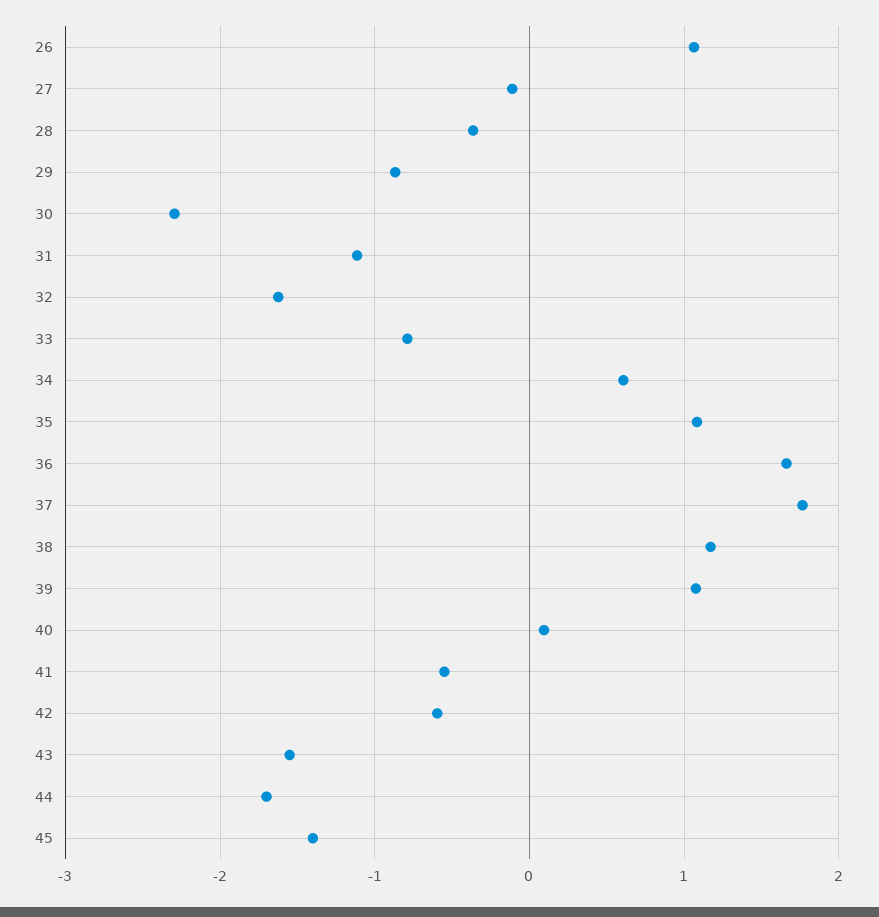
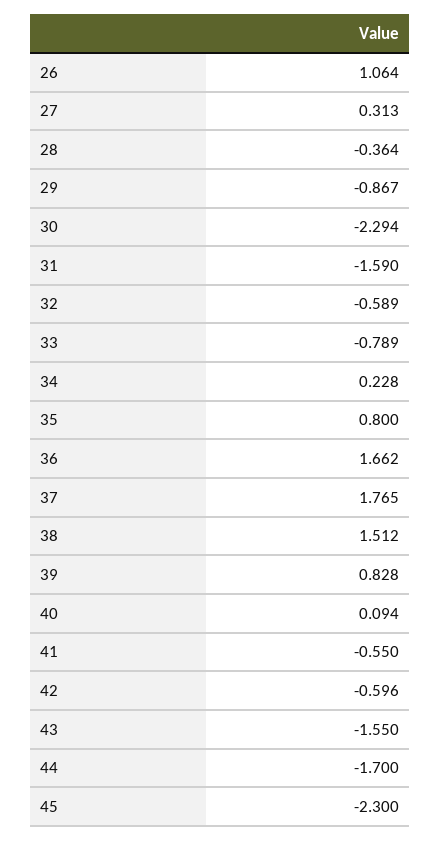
  {
    "26": 1.064,
-   "27": -0.1,
+   "27": 0.313,
    "28": -0.364,
    "29": -0.867,
    "30": -2.294,
-   "31": -1.1,
+   "31": -1.59,
-   "32": -1.6,
+   "32": -0.589,
    "33": -0.789,
-   "34": 0.6,
+   "34": 0.228,
-   "35": 1.1,
+   "35": 0.8,
    "36": 1.662,
    "37": 1.765,
-   "38": 1.2,
+   "38": 1.512,
-   "39": 1.1,
+   "39": 0.828,
    "40": 0.094,
    "41": -0.55,
    "42": -0.596,
    "43": -1.55,
    "44": -1.7,
-   "45": -1.4
+   "45": -2.3
  }

